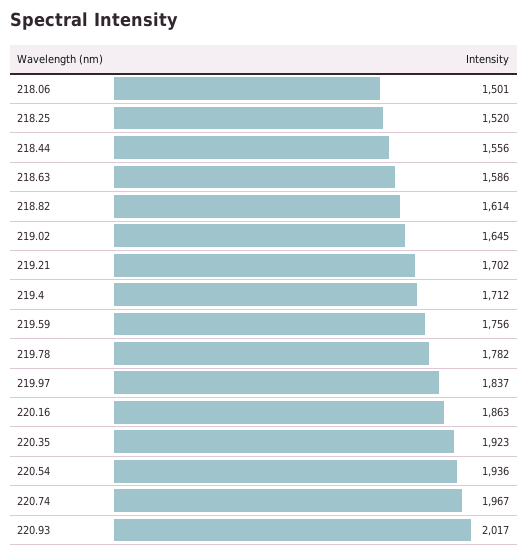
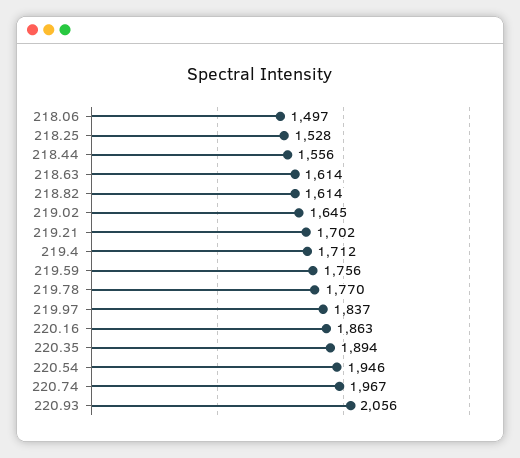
  {
-   "218.06": 1501,
+   "218.06": 1497,
-   "218.25": 1520,
+   "218.25": 1528,
    "218.44": 1556,
-   "218.63": 1586,
+   "218.63": 1614,
    "218.82": 1614,
    "219.02": 1645,
    "219.21": 1702,
    "219.4": 1712,
    "219.59": 1756,
-   "219.78": 1782,
+   "219.78": 1770,
    "219.97": 1837,
    "220.16": 1863,
-   "220.35": 1923,
+   "220.35": 1894,
-   "220.54": 1936,
+   "220.54": 1946,
    "220.74": 1967,
-   "220.93": 2017
+   "220.93": 2056
  }

